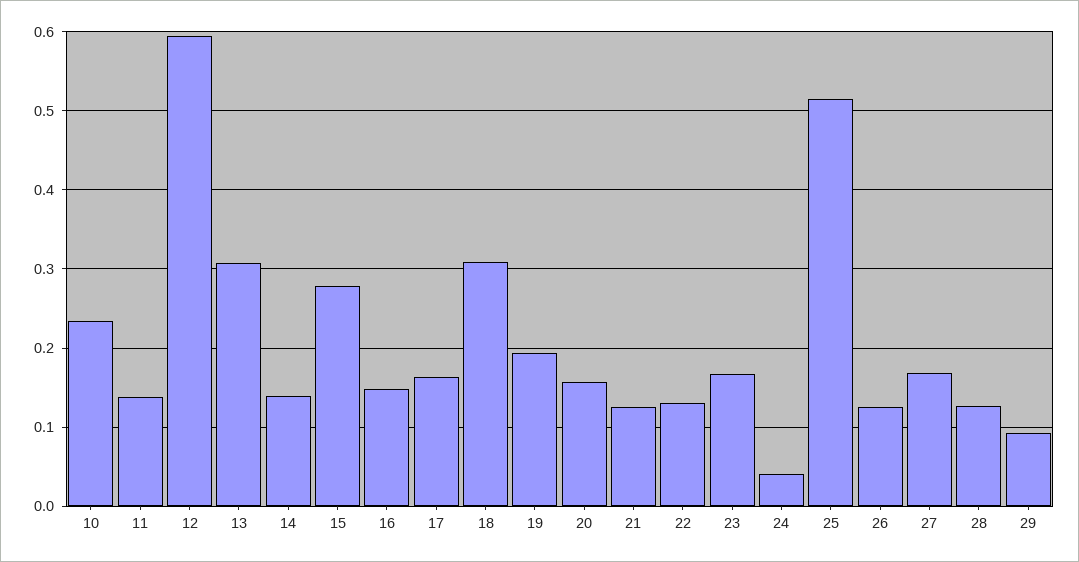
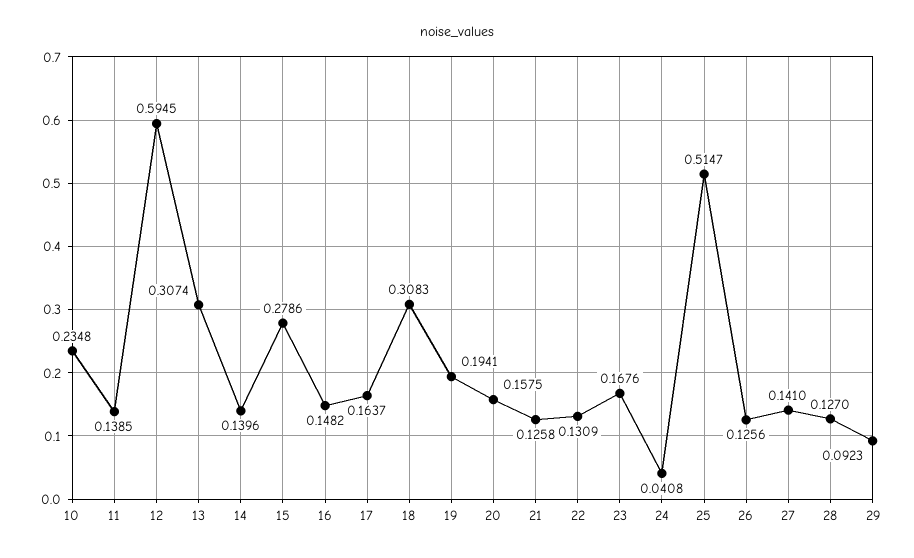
  {
    "10": 0.2348,
    "11": 0.1385,
    "12": 0.5945,
    "13": 0.3074,
    "14": 0.1396,
    "15": 0.2786,
    "16": 0.1482,
    "17": 0.1637,
    "18": 0.3083,
    "19": 0.1941,
    "20": 0.1575,
    "21": 0.1258,
    "22": 0.1309,
    "23": 0.1676,
    "24": 0.0408,
    "25": 0.5147,
    "26": 0.1256,
-   "27": 0.17,
+   "27": 0.141,
    "28": 0.127,
    "29": 0.0923
  }

